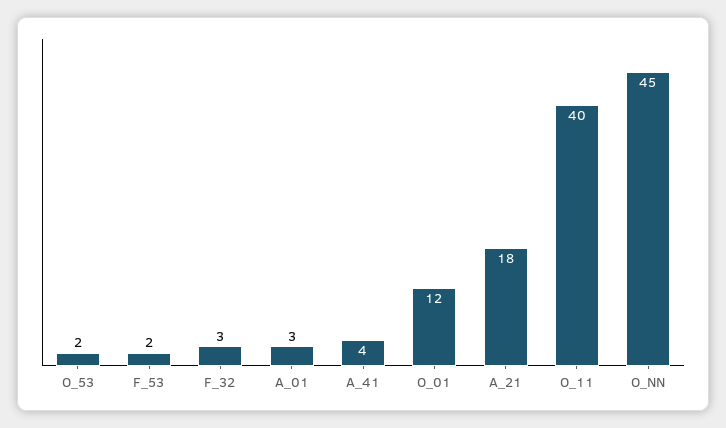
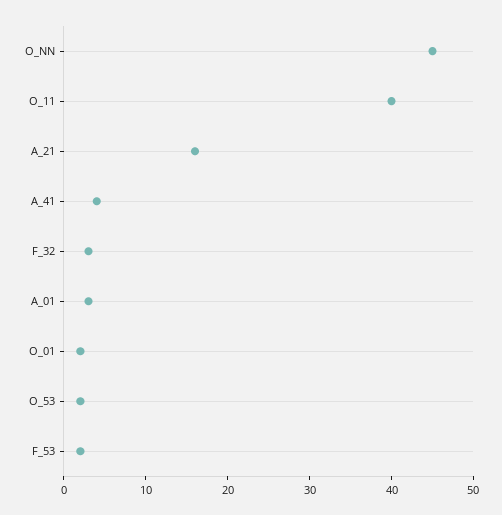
  {
    "O_53": 2,
    "F_53": 2,
    "F_32": 3,
    "A_01": 3,
    "A_41": 4,
-   "O_01": 12,
+   "O_01": 2,
-   "A_21": 18,
+   "A_21": 16,
    "O_11": 40,
    "O_NN": 45
  }

